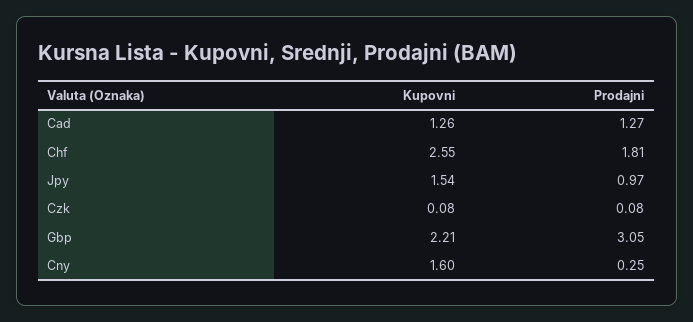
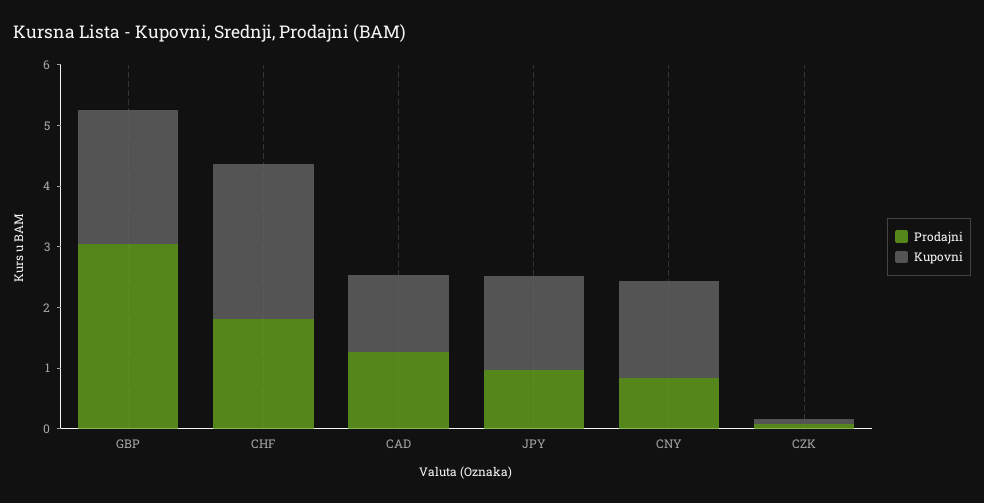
  {
    "Kupovni": {
      "Cad": 1.26,
      "Chf": 2.55,
      "Jpy": 1.54,
      "Czk": 0.08,
      "Gbp": 2.21,
      "Cny": 1.6
    },
    "Prodajni": {
      "Cad": 1.27,
      "Chf": 1.81,
      "Jpy": 0.97,
      "Czk": 0.08,
      "Gbp": 3.05,
-     "Cny": 0.25
+     "Cny": 0.8
    }
  }

